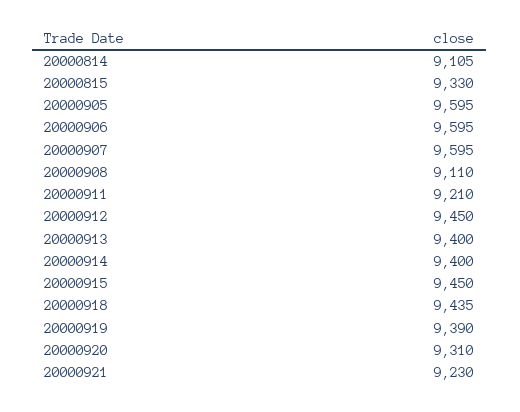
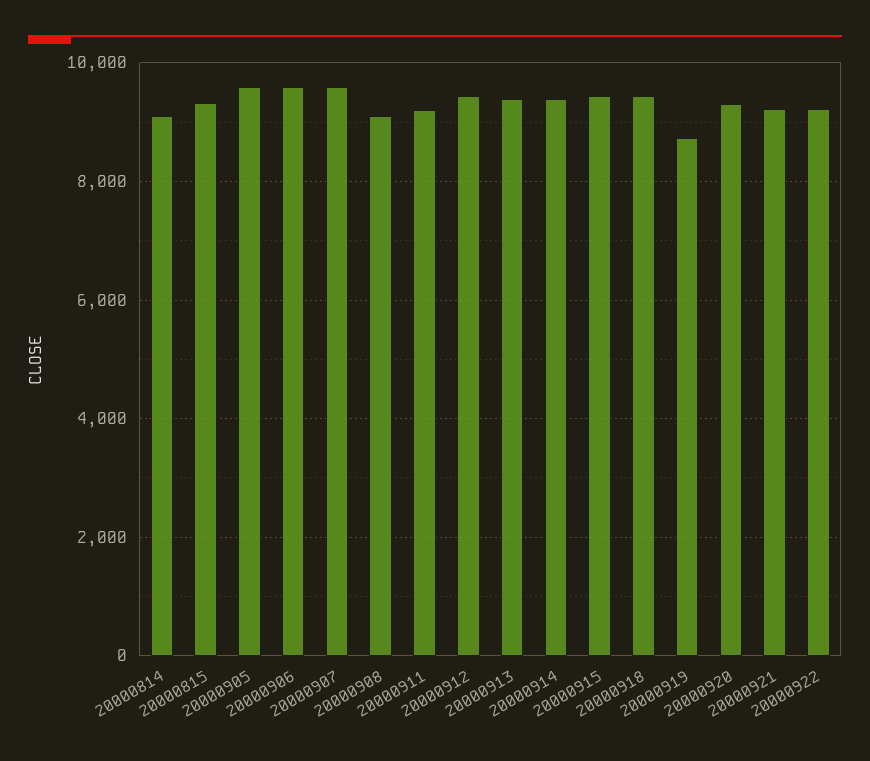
  {
    "20000814": 9105,
    "20000815": 9330,
    "20000905": 9595,
    "20000906": 9595,
    "20000907": 9595,
    "20000908": 9110,
    "20000911": 9210,
    "20000912": 9450,
    "20000913": 9400,
    "20000914": 9400,
    "20000915": 9450,
    "20000918": 9435,
-   "20000919": 9390,
+   "20000919": 8800,
    "20000920": 9310,
-   "20000921": 9230
+   "20000921": 9230,
+   "20000922": 9200
  }

